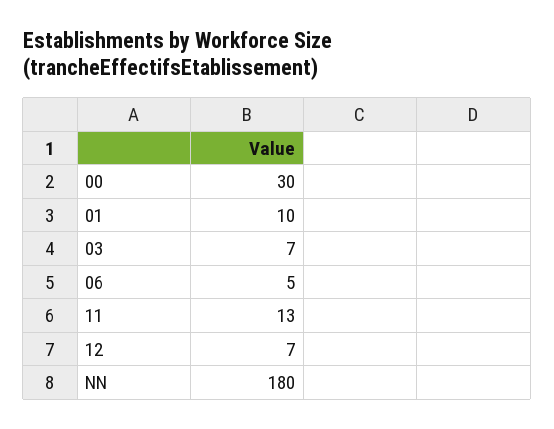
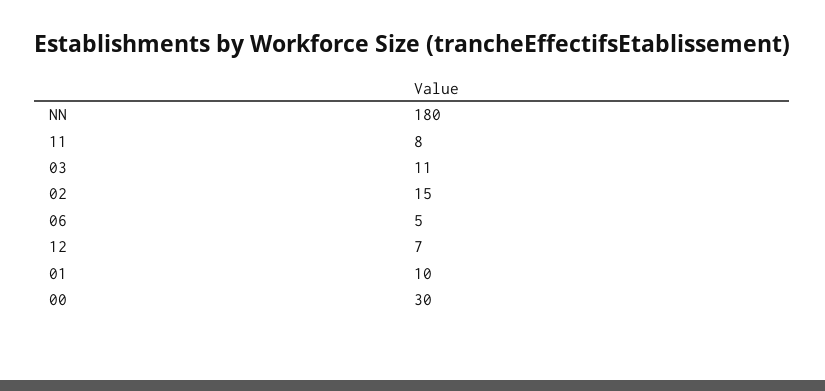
  {
    "00": 30,
    "01": 10,
-   "03": 7,
+   "03": 11,
    "06": 5,
-   "11": 13,
+   "11": 8,
    "12": 7,
-   "NN": 180
+   "NN": 180,
+   "02": 15
  }

